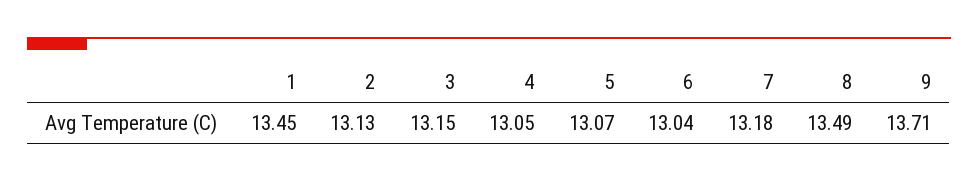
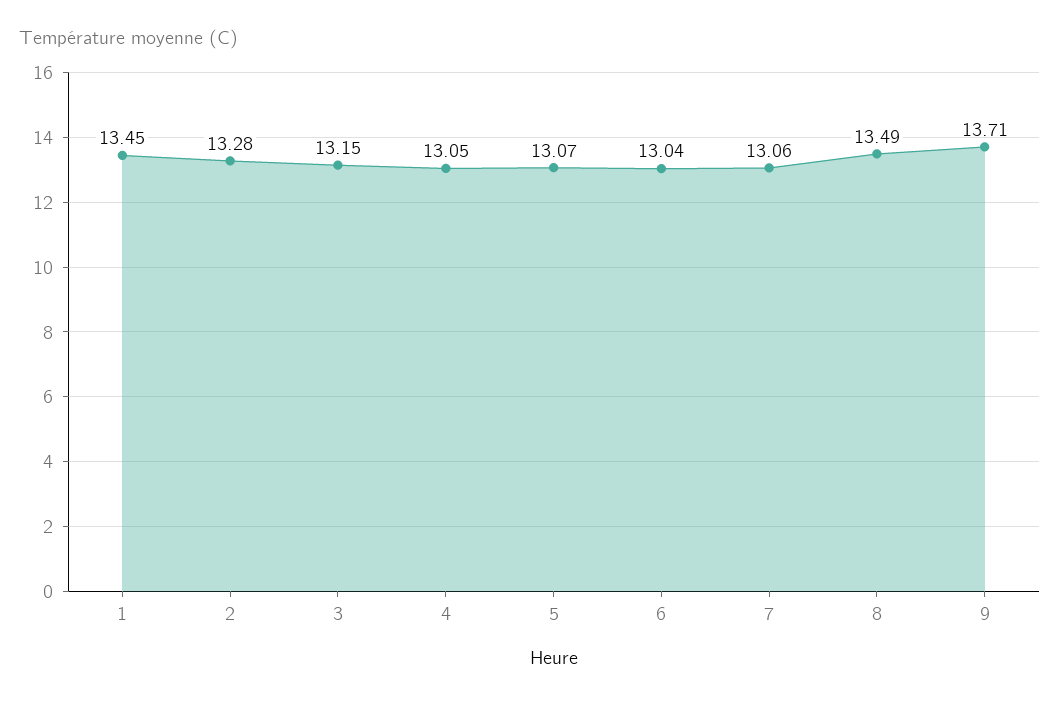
  {
    "1": 13.45,
-   "2": 13.13,
+   "2": 13.28,
    "3": 13.15,
    "4": 13.05,
    "5": 13.07,
    "6": 13.04,
-   "7": 13.18,
+   "7": 13.06,
    "8": 13.49,
    "9": 13.71
  }

